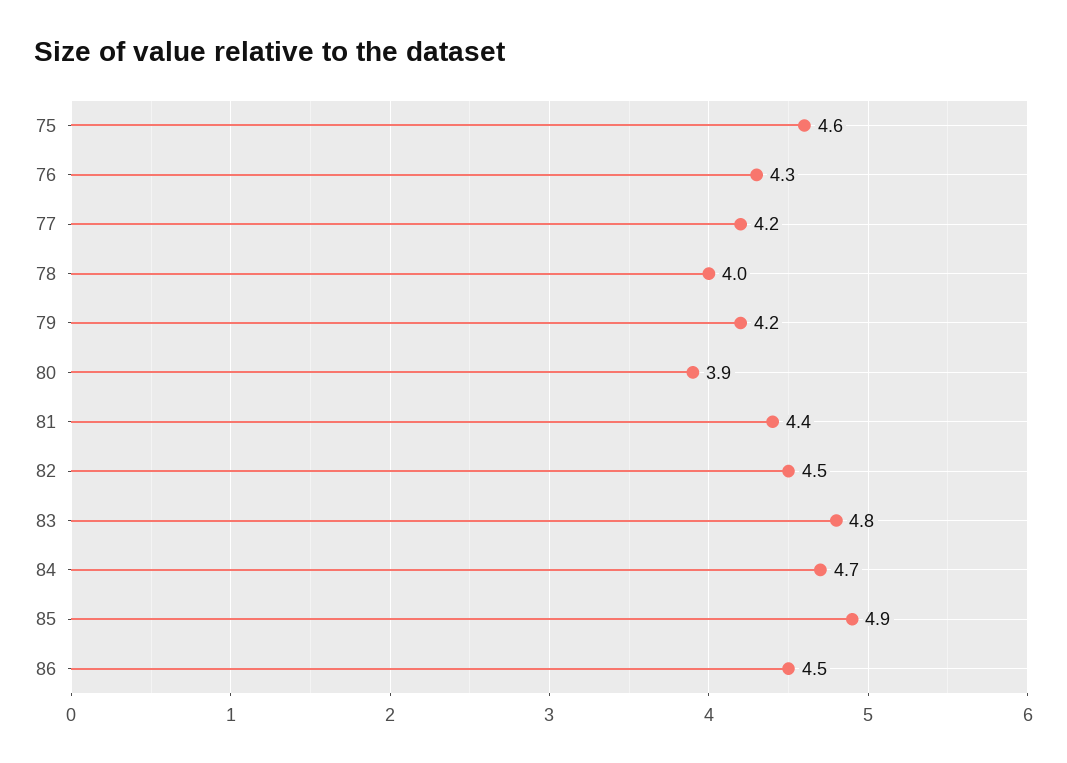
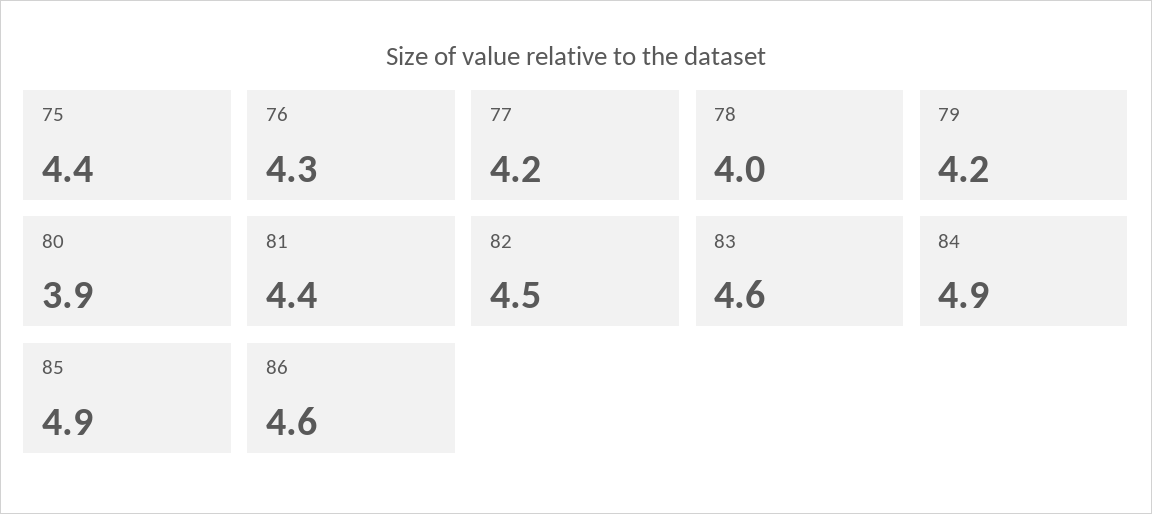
  {
-   "75": 4.6,
+   "75": 4.4,
    "76": 4.3,
    "77": 4.2,
    "78": 4,
    "79": 4.2,
    "80": 3.9,
    "81": 4.4,
    "82": 4.5,
-   "83": 4.8,
+   "83": 4.6,
-   "84": 4.7,
+   "84": 4.9,
    "85": 4.9,
-   "86": 4.5
+   "86": 4.6
  }

